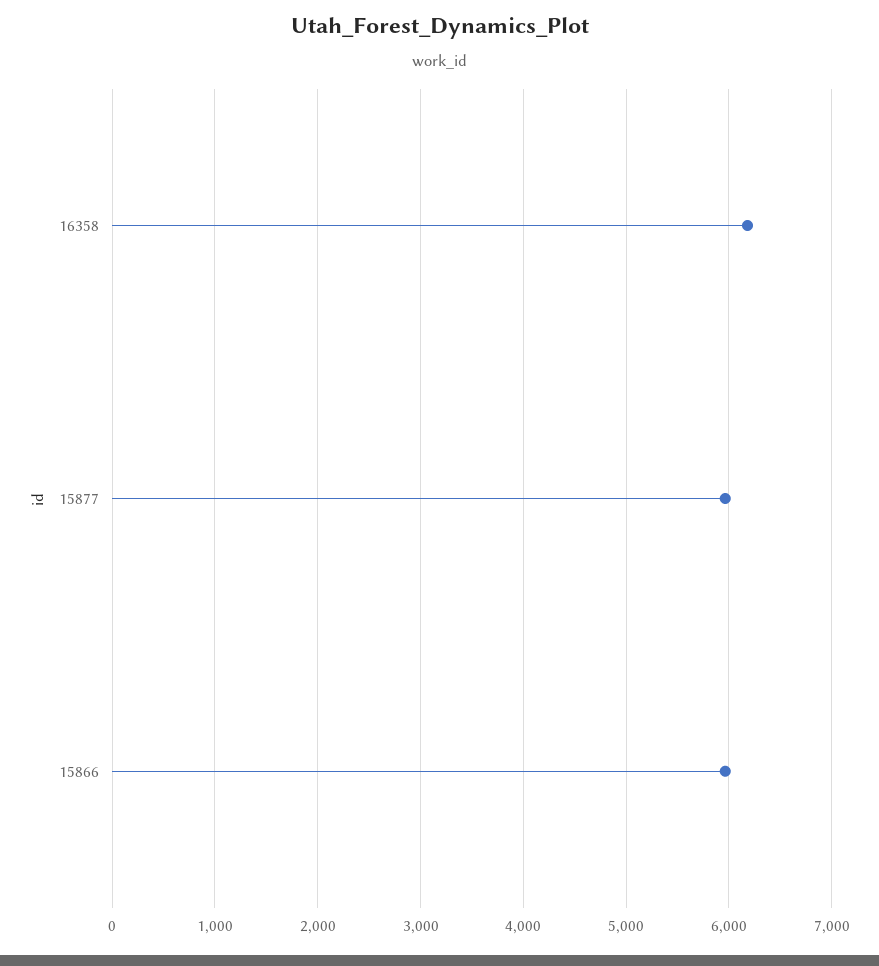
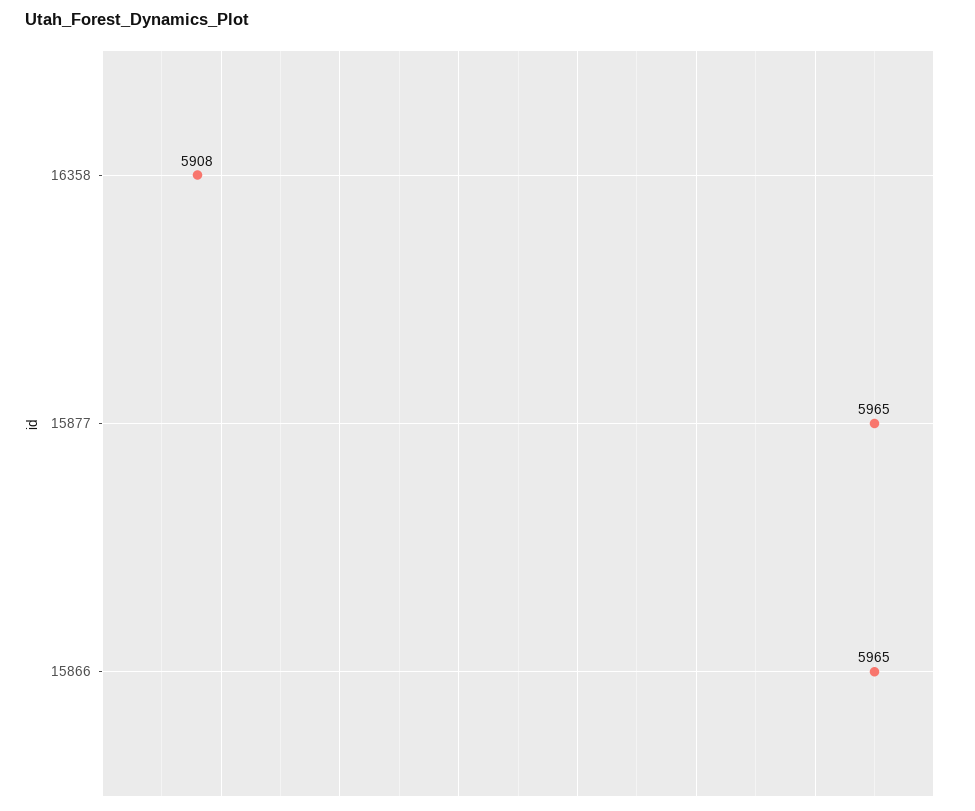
  {
-   "16358": 6200,
+   "16358": 5908,
    "15877": 5965,
    "15866": 5965
  }

